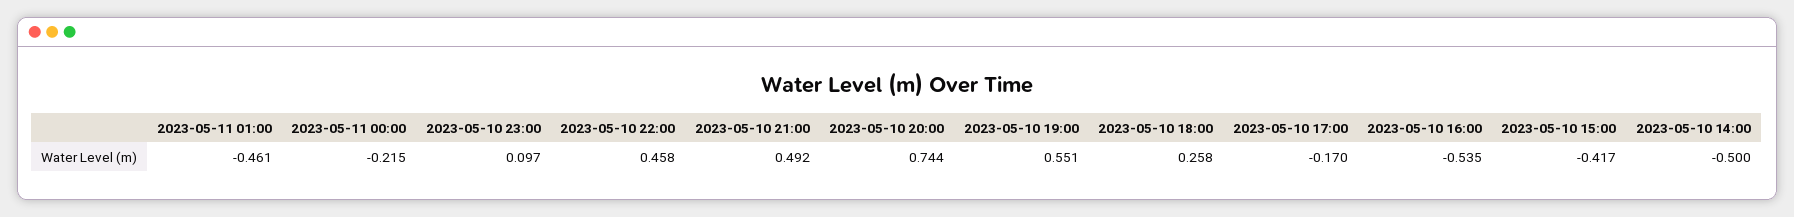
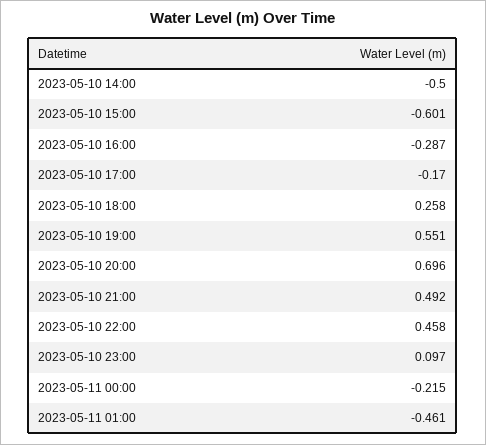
  {
    "2023-05-11 01:00": -0.461,
    "2023-05-11 00:00": -0.215,
    "2023-05-10 23:00": 0.097,
    "2023-05-10 22:00": 0.458,
    "2023-05-10 21:00": 0.492,
-   "2023-05-10 20:00": 0.744,
+   "2023-05-10 20:00": 0.696,
    "2023-05-10 19:00": 0.551,
    "2023-05-10 18:00": 0.258,
    "2023-05-10 17:00": -0.17,
-   "2023-05-10 16:00": -0.535,
+   "2023-05-10 16:00": -0.287,
-   "2023-05-10 15:00": -0.417,
+   "2023-05-10 15:00": -0.601,
    "2023-05-10 14:00": -0.5
  }

